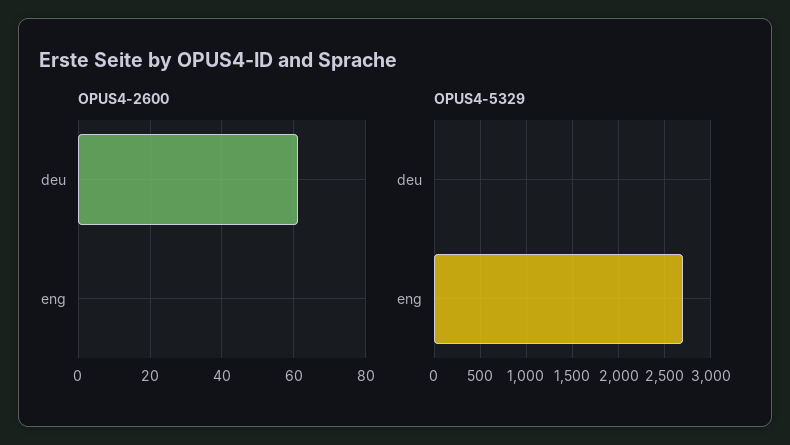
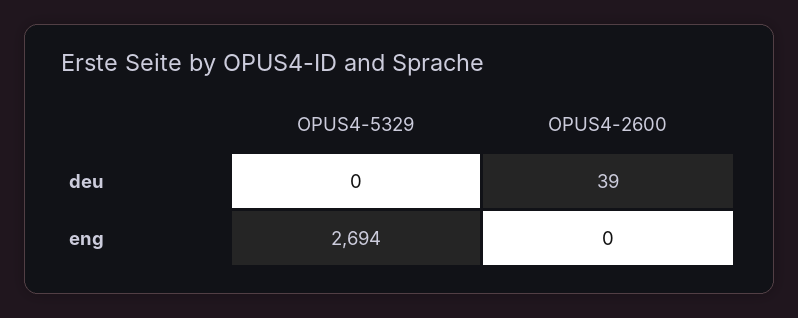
  {
    "OPUS4-2600": {
-     "deu": 60,
+     "deu": 39,
      "eng": 0
    },
    "OPUS4-5329": {
      "deu": 0,
      "eng": 2694
    }
  }

